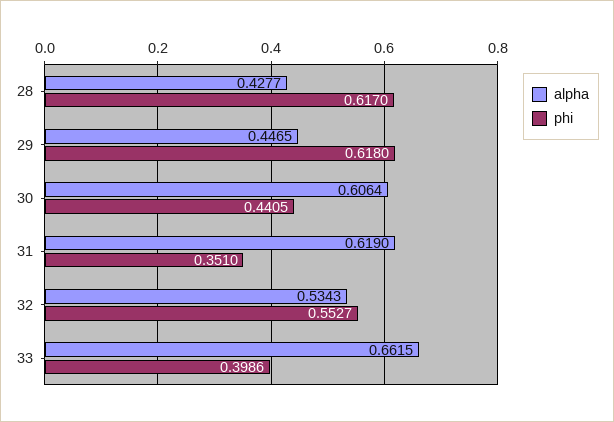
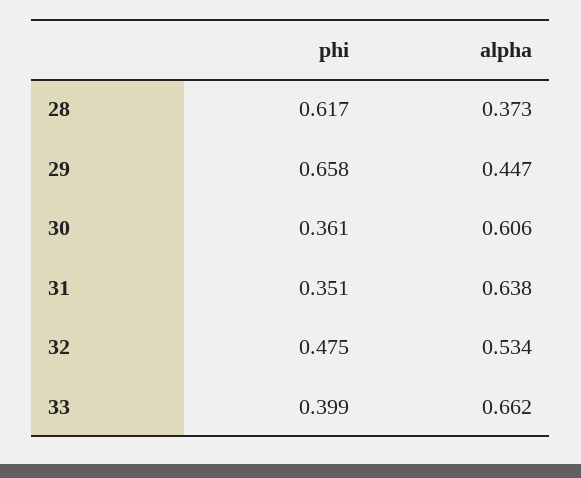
  {
    "alpha": {
-     "28": 0.4277,
+     "28": 0.373,
      "29": 0.4465,
      "30": 0.6064,
-     "31": 0.619,
+     "31": 0.638,
      "32": 0.5343,
      "33": 0.6615
    },
    "phi": {
      "28": 0.617,
-     "29": 0.618,
+     "29": 0.658,
-     "30": 0.4405,
+     "30": 0.361,
      "31": 0.351,
-     "32": 0.5527,
+     "32": 0.475,
      "33": 0.3986
    }
  }

